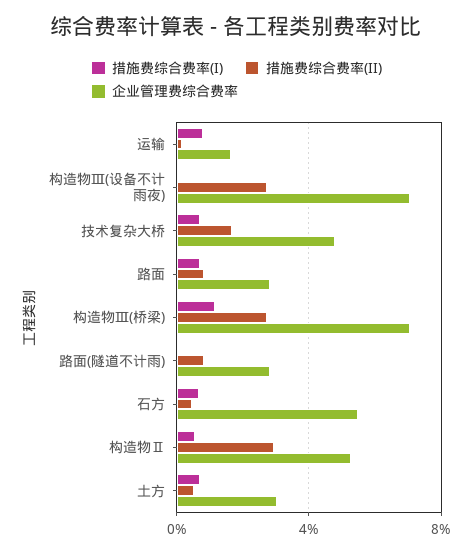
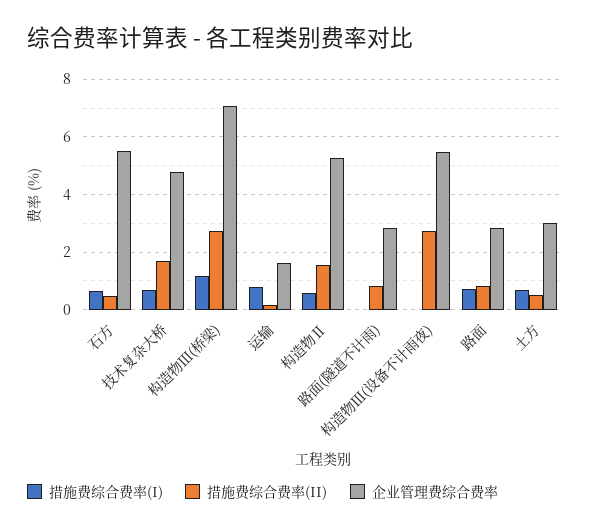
  {
    "措施费综合费率(I)": {
      "运输": 0.75,
      "构造物Ⅲ(设备不计雨夜)": 0,
      "技术复杂大桥": 0.75,
      "路面": 0.75,
      "构造物Ⅲ(桥梁)": 1.25,
      "路面(隧道不计雨)": 0,
      "石方": 0.75,
      "构造物Ⅱ": 0.5,
      "土方": 0.75
    },
    "措施费综合费率(II)": {
      "运输": 0.25,
      "构造物Ⅲ(设备不计雨夜)": 2.75,
      "技术复杂大桥": 1.75,
      "路面": 0.75,
      "构造物Ⅲ(桥梁)": 2.75,
      "路面(隧道不计雨)": 0.75,
      "石方": 0.5,
-     "构造物Ⅱ": 3,
+     "构造物Ⅱ": 1.5,
      "土方": 0.5
    },
    "企业管理费综合费率": {
      "运输": 1.75,
-     "构造物Ⅲ(设备不计雨夜)": 7,
+     "构造物Ⅲ(设备不计雨夜)": 5.5,
      "技术复杂大桥": 4.75,
      "路面": 2.75,
      "构造物Ⅲ(桥梁)": 7,
      "路面(隧道不计雨)": 2.75,
      "石方": 5.5,
      "构造物Ⅱ": 5.25,
      "土方": 3
    }
  }

